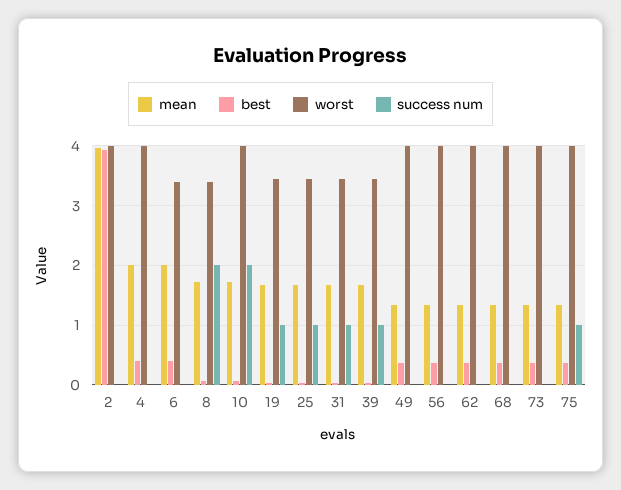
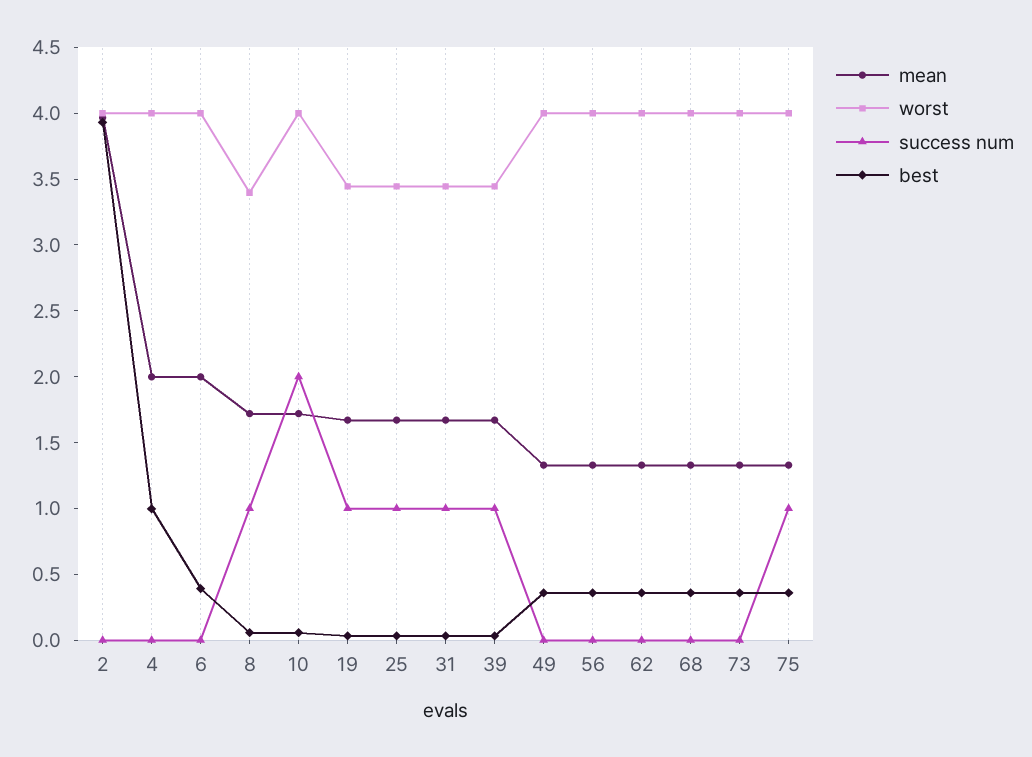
  {
    "mean": {
      "2": 4,
      "4": 2,
      "6": 2,
      "8": 1.7,
      "10": 1.7,
      "19": 1.7,
      "25": 1.7,
      "31": 1.7,
      "39": 1.7,
      "49": 1.3,
      "56": 1.3,
      "62": 1.3,
      "68": 1.3,
      "73": 1.3,
      "75": 1.3
    },
    "best": {
      "2": 3.9,
-     "4": 0.4,
+     "4": 1,
      "6": 0.4,
      "8": 0.1,
      "10": 0.1,
      "19": 0,
      "25": 0,
      "31": 0,
      "39": 0,
      "49": 0.4,
      "56": 0.4,
      "62": 0.4,
      "68": 0.4,
      "73": 0.4,
      "75": 0.4
    },
    "worst": {
      "2": 4,
      "4": 4,
-     "6": 3.4,
+     "6": 4,
      "8": 3.4,
      "10": 4,
      "19": 3.4,
      "25": 3.4,
      "31": 3.4,
      "39": 3.4,
      "49": 4,
      "56": 4,
      "62": 4,
      "68": 4,
      "73": 4,
      "75": 4
    },
    "success num": {
      "2": 0,
      "4": 0,
      "6": 0,
-     "8": 2,
+     "8": 1,
      "10": 2,
      "19": 1,
      "25": 1,
      "31": 1,
      "39": 1,
      "49": 0,
      "56": 0,
      "62": 0,
      "68": 0,
      "73": 0,
      "75": 1
    }
  }

